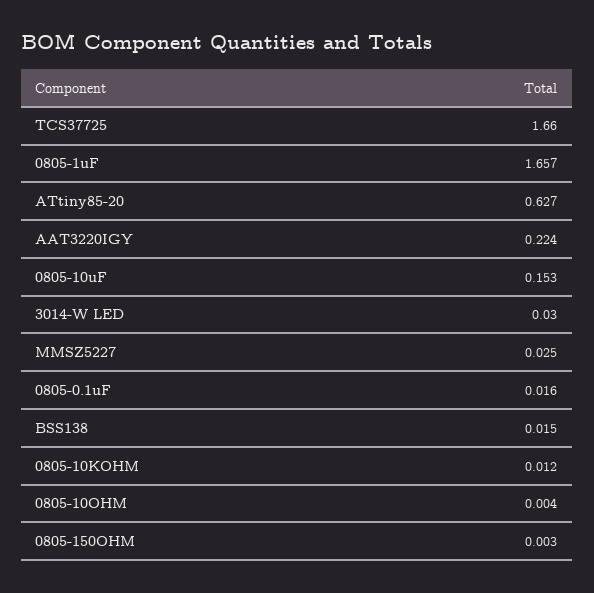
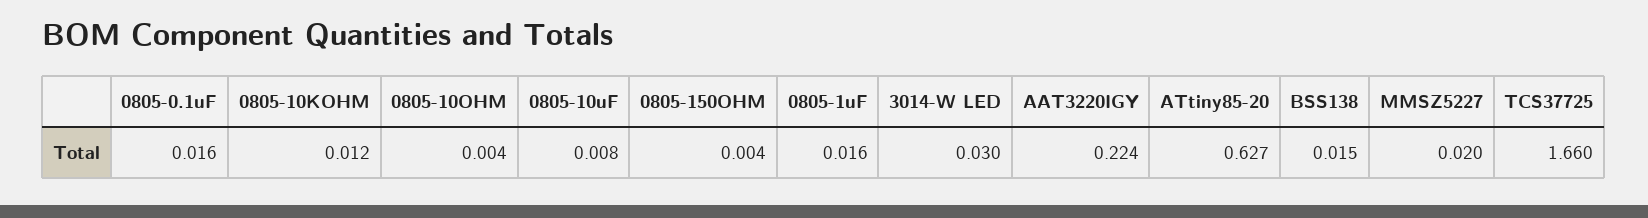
  {
    "TCS37725": 1.66,
-   "0805-1uF": 1.657,
+   "0805-1uF": 0.016,
    "ATtiny85-20": 0.627,
    "AAT3220IGY": 0.224,
-   "0805-10uF": 0.153,
+   "0805-10uF": 0.008,
    "3014-W LED": 0.03,
-   "MMSZ5227": 0.025,
+   "MMSZ5227": 0.02,
    "0805-0.1uF": 0.016,
    "BSS138": 0.015,
    "0805-10KOHM": 0.012,
    "0805-10OHM": 0.004,
-   "0805-150OHM": 0.003
+   "0805-150OHM": 0.004
  }

